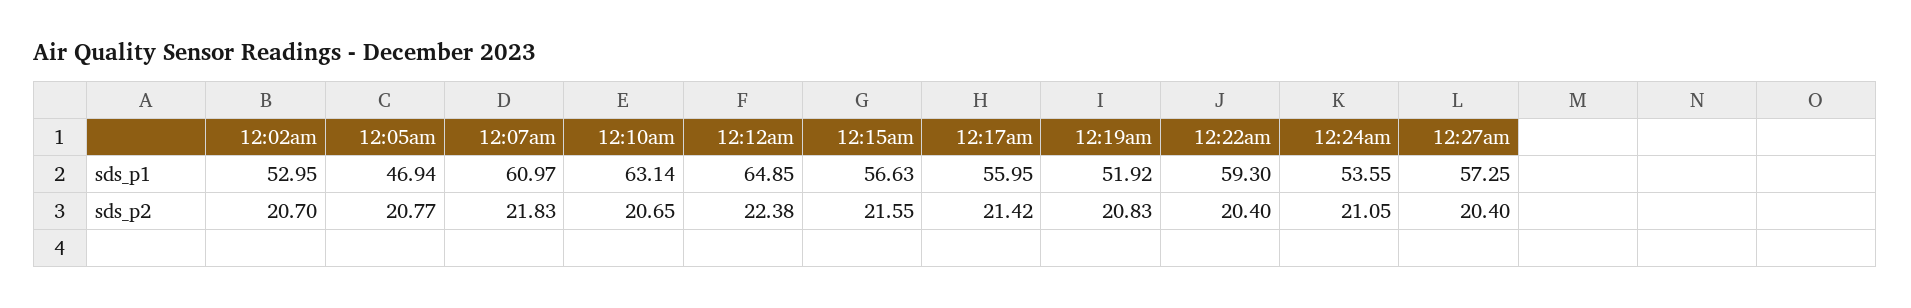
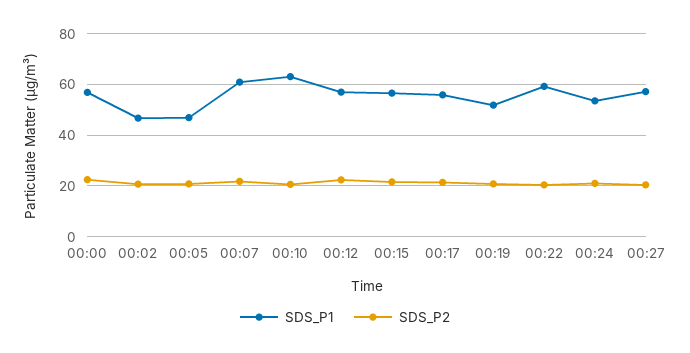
  {
    "sds_p1": {
-     "12:02am": 52.95,
+     "12:02am": 47.5,
      "12:05am": 46.94,
      "12:07am": 60.97,
      "12:10am": 63.14,
-     "12:12am": 64.85,
+     "12:12am": 57.5,
      "12:15am": 56.63,
      "12:17am": 55.95,
      "12:19am": 51.92,
      "12:22am": 59.3,
      "12:24am": 53.55,
-     "12:27am": 57.25
+     "12:27am": 57.25,
+     "00:00": 57.5
    },
    "sds_p2": {
      "12:02am": 20.7,
      "12:05am": 20.77,
      "12:07am": 21.83,
      "12:10am": 20.65,
      "12:12am": 22.38,
      "12:15am": 21.55,
      "12:17am": 21.42,
      "12:19am": 20.83,
      "12:22am": 20.4,
      "12:24am": 21.05,
-     "12:27am": 20.4
+     "12:27am": 20.4,
+     "00:00": 22.5
    }
  }

